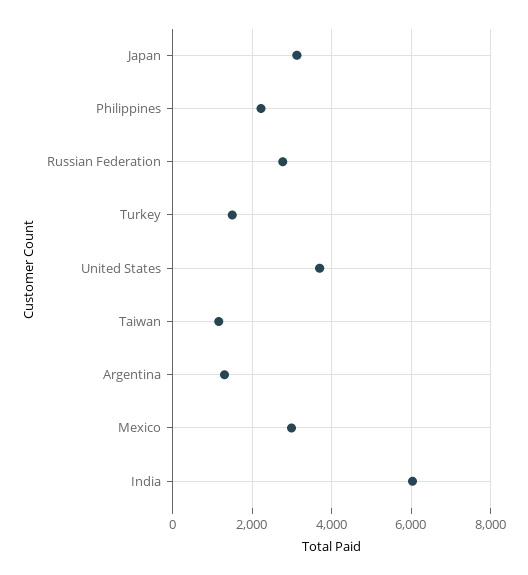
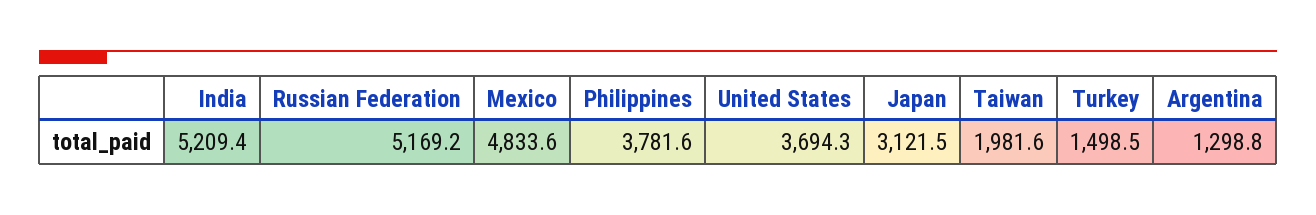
  {
    "Japan": 3121.5,
-   "Philippines": 2200,
+   "Philippines": 3781.6,
-   "Russian Federation": 2800,
+   "Russian Federation": 5169.2,
    "Turkey": 1498.5,
    "United States": 3694.3,
-   "Taiwan": 1200,
+   "Taiwan": 1981.6,
    "Argentina": 1298.8,
-   "Mexico": 3000,
+   "Mexico": 4833.6,
-   "India": 6000
+   "India": 5209.4
  }

